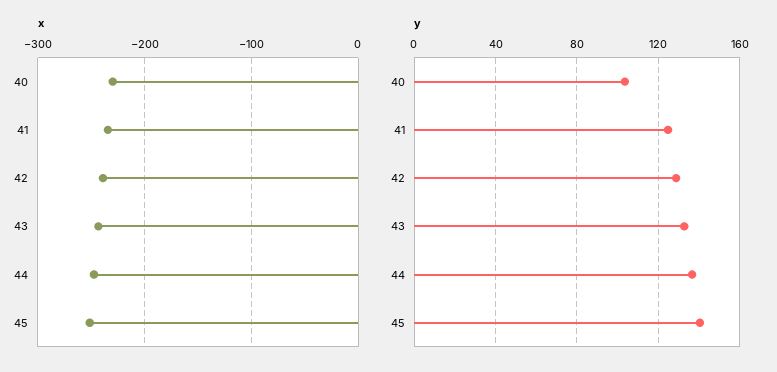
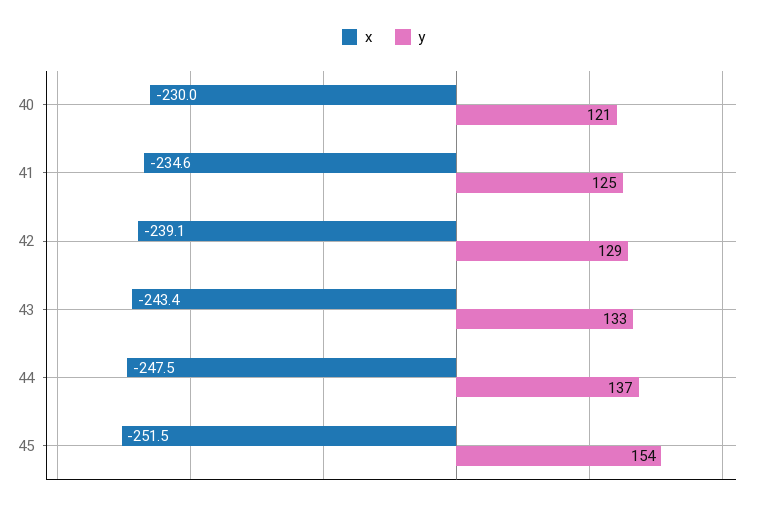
  {
    "x": {
      "40": -230,
      "41": -234.6,
      "42": -239.1,
      "43": -243.4,
      "44": -247.5,
      "45": -251.5
    },
    "y": {
-     "40": 105,
+     "40": 121,
      "41": 125,
      "42": 129,
      "43": 133,
      "44": 137,
-     "45": 140
+     "45": 154
    }
  }

